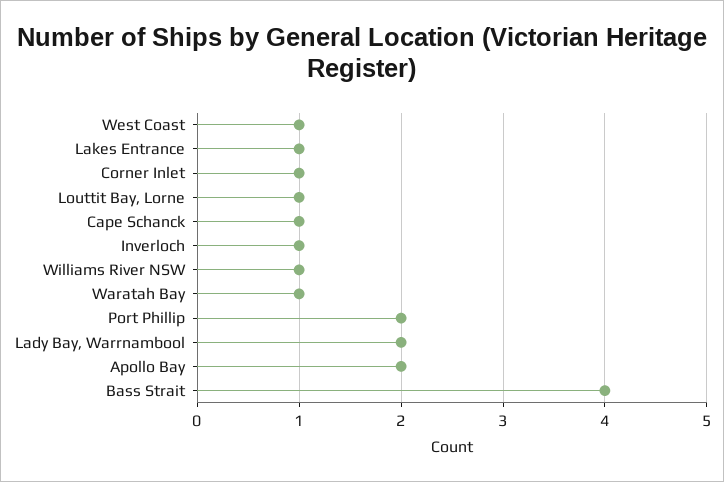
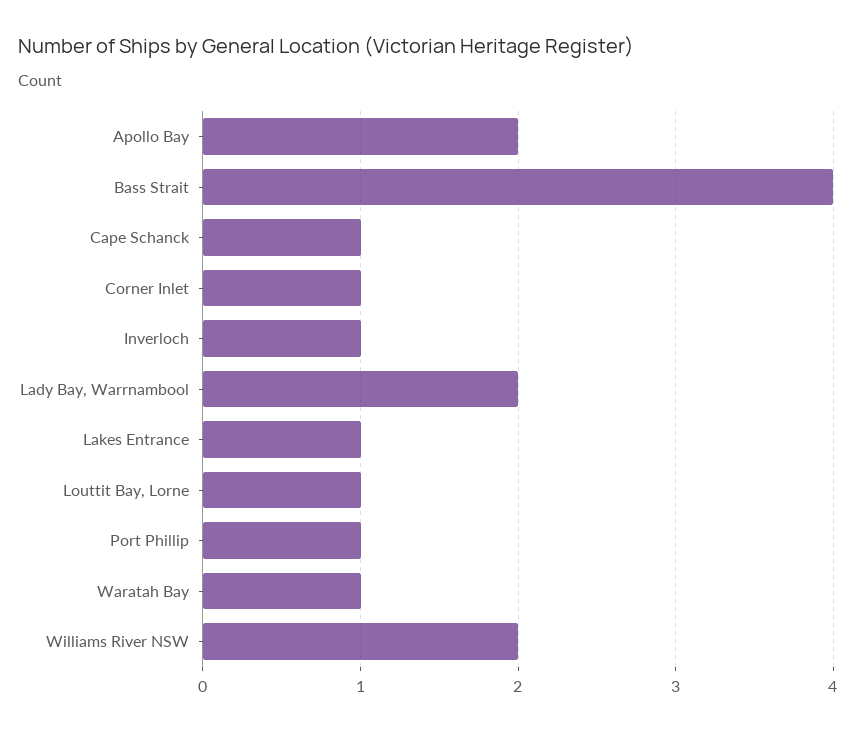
  {
-   "West Coast": 1,
    "Lakes Entrance": 1,
    "Corner Inlet": 1,
    "Louttit Bay, Lorne": 1,
    "Cape Schanck": 1,
    "Inverloch": 1,
-   "Williams River NSW": 1,
+   "Williams River NSW": 2,
    "Waratah Bay": 1,
-   "Port Phillip": 2,
+   "Port Phillip": 1,
    "Lady Bay, Warrnambool": 2,
    "Apollo Bay": 2,
    "Bass Strait": 4
  }

